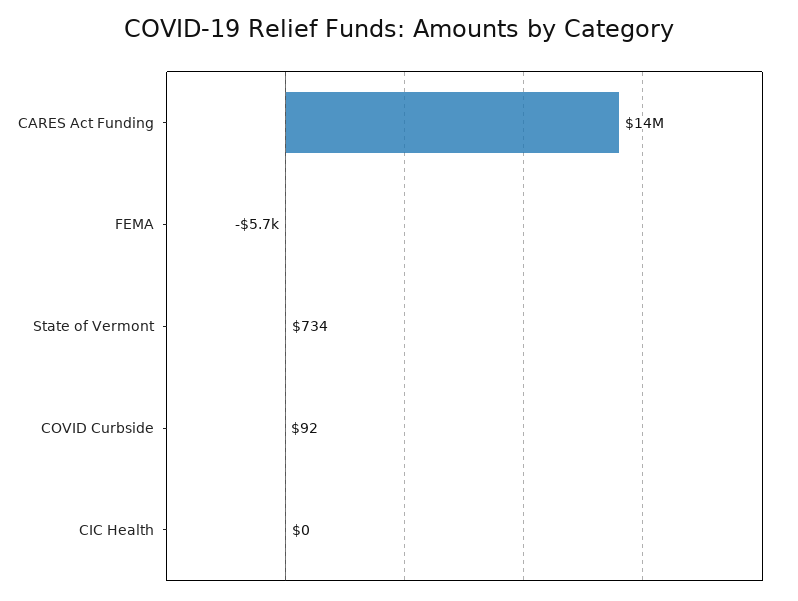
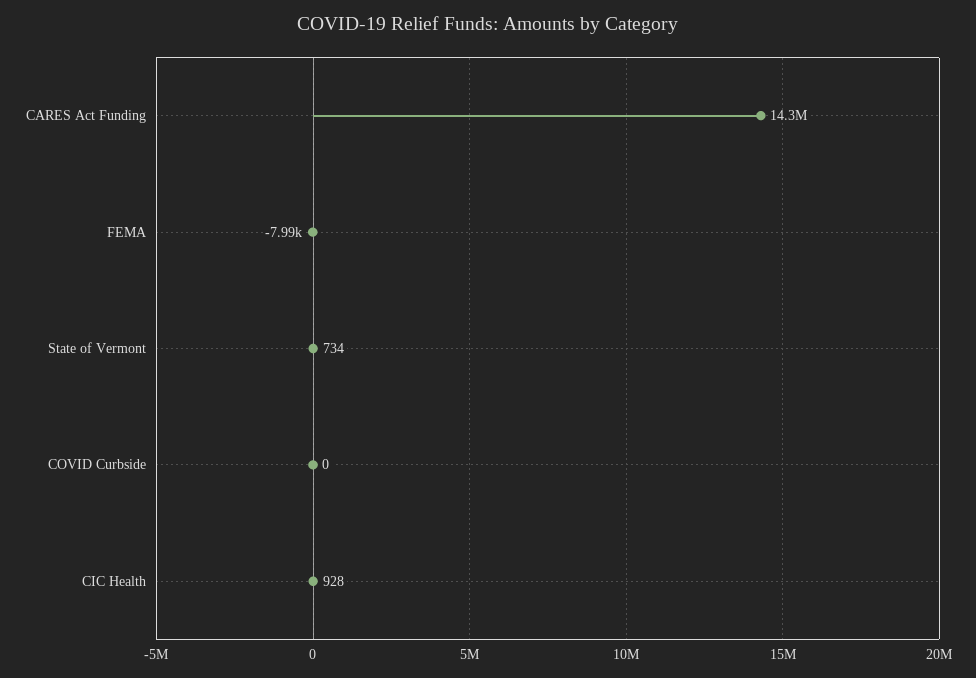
  {
    "CARES Act Funding": 14300000,
-   "FEMA": -5700,
+   "FEMA": -7990,
    "State of Vermont": 734,
-   "COVID Curbside": 92,
+   "COVID Curbside": 0,
-   "CIC Health": 0
+   "CIC Health": 928
  }

